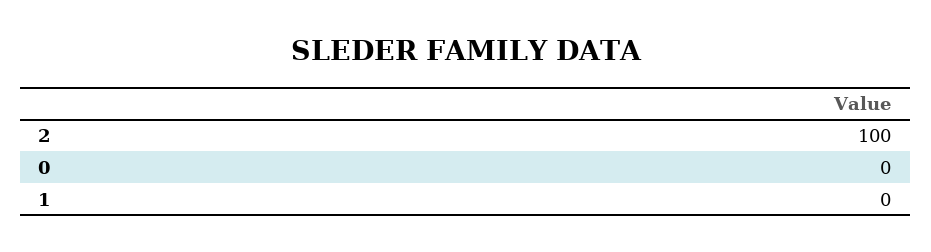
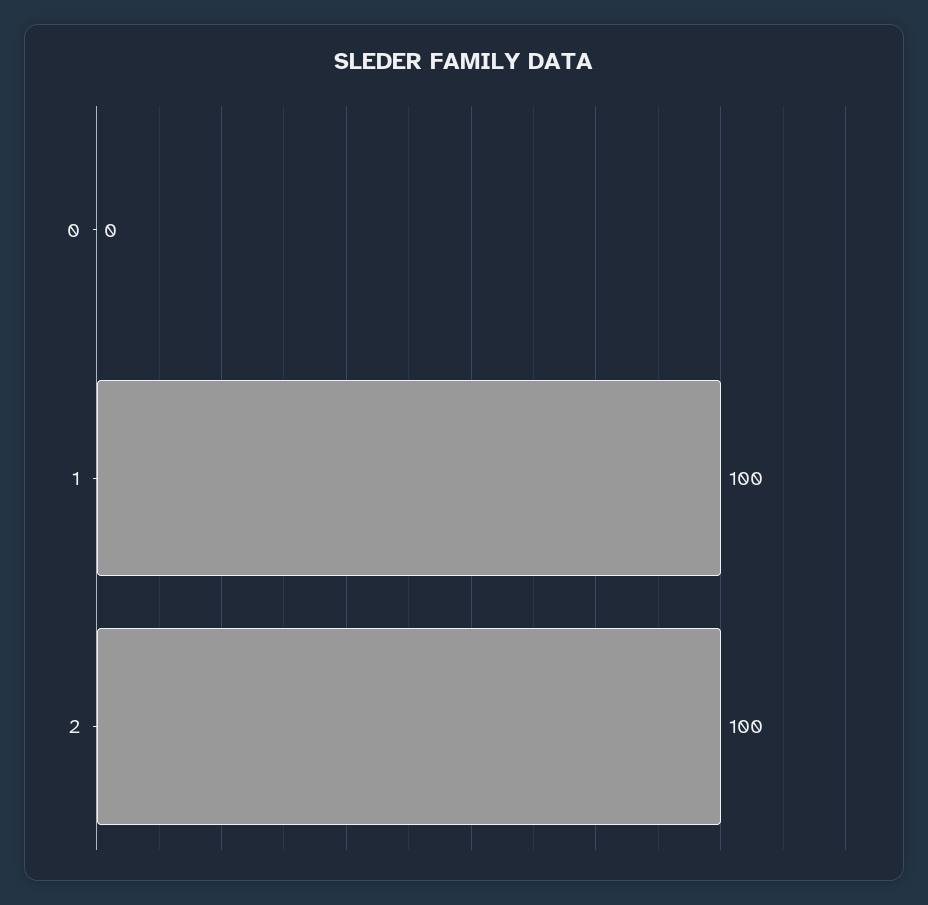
  {
    "2": 100,
    "0": 0,
-   "1": 0
+   "1": 100
  }

